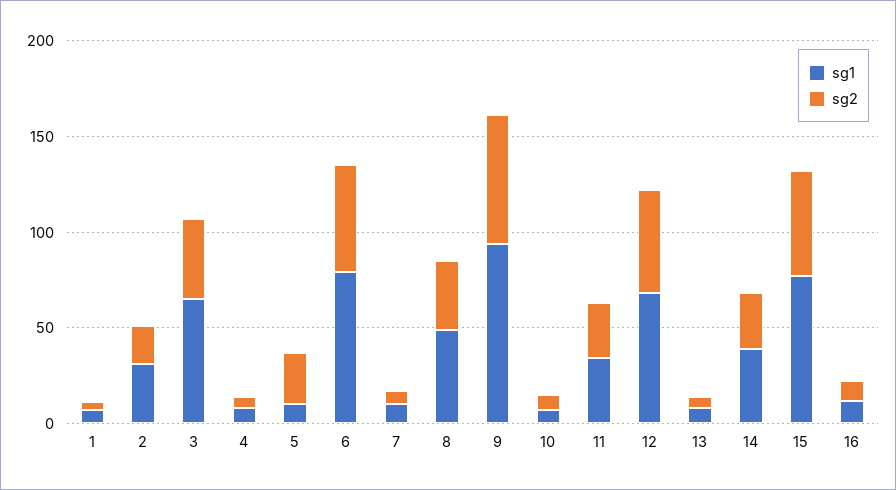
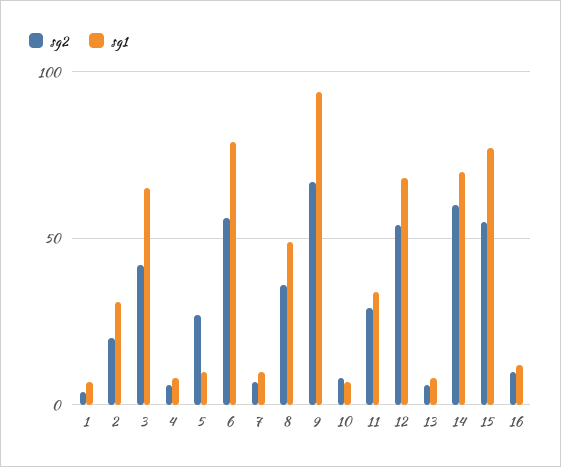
  {
    "sg1": {
      "1": 5,
      "2": 30,
      "3": 65,
      "4": 10,
      "5": 10,
      "6": 80,
      "7": 10,
      "8": 50,
      "9": 95,
      "10": 5,
      "11": 35,
      "12": 70,
      "13": 10,
-     "14": 40,
+     "14": 70,
      "15": 75,
      "16": 10
    },
    "sg2": {
      "1": 5,
      "2": 20,
      "3": 40,
      "4": 5,
      "5": 25,
      "6": 55,
      "7": 5,
      "8": 35,
      "9": 65,
      "10": 10,
      "11": 30,
      "12": 55,
      "13": 5,
-     "14": 30,
+     "14": 60,
      "15": 55,
      "16": 10
    }
  }

